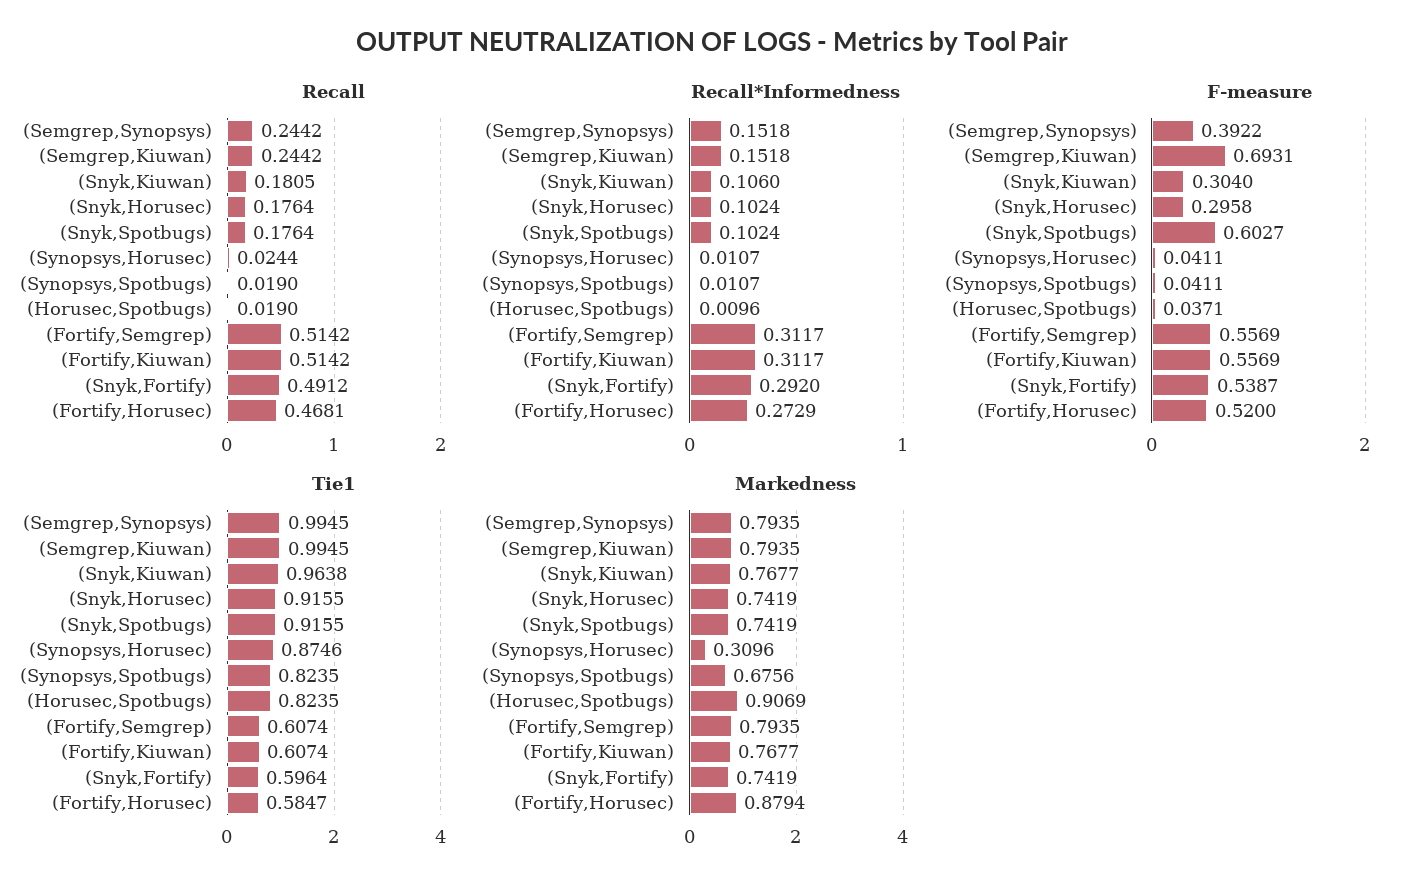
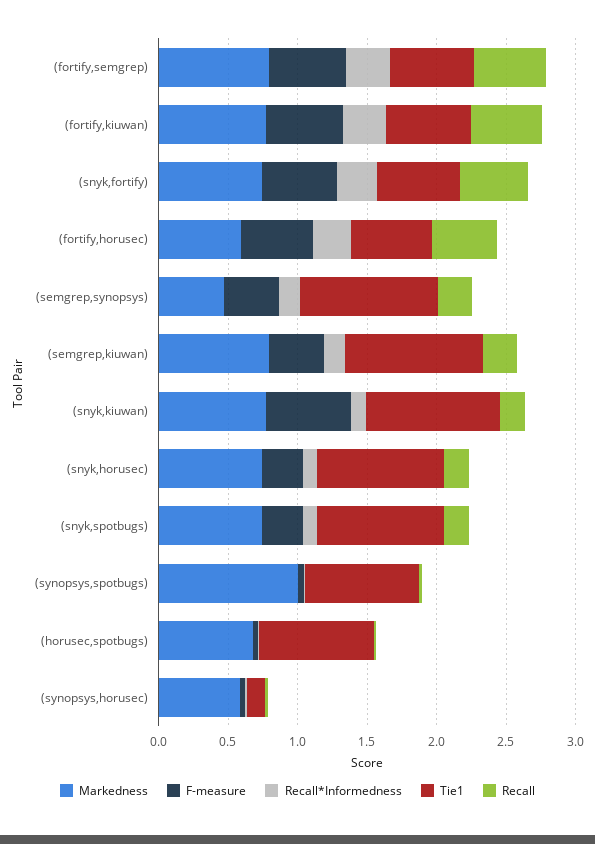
  {
    "Recall": {
      "(Semgrep,Synopsys)": 0.2442,
      "(Semgrep,Kiuwan)": 0.2442,
      "(Snyk,Kiuwan)": 0.1805,
      "(Snyk,Horusec)": 0.1764,
      "(Snyk,Spotbugs)": 0.1764,
      "(Synopsys,Horusec)": 0.0244,
      "(Synopsys,Spotbugs)": 0.019,
      "(Horusec,Spotbugs)": 0.019,
      "(Fortify,Semgrep)": 0.5142,
      "(Fortify,Kiuwan)": 0.5142,
      "(Snyk,Fortify)": 0.4912,
      "(Fortify,Horusec)": 0.4681
    },
    "Recall*Informedness": {
      "(Semgrep,Synopsys)": 0.1518,
      "(Semgrep,Kiuwan)": 0.1518,
      "(Snyk,Kiuwan)": 0.106,
      "(Snyk,Horusec)": 0.1024,
      "(Snyk,Spotbugs)": 0.1024,
      "(Synopsys,Horusec)": 0.0107,
      "(Synopsys,Spotbugs)": 0.0107,
      "(Horusec,Spotbugs)": 0.0096,
      "(Fortify,Semgrep)": 0.3117,
      "(Fortify,Kiuwan)": 0.3117,
      "(Snyk,Fortify)": 0.292,
      "(Fortify,Horusec)": 0.2729
    },
    "F-measure": {
      "(Semgrep,Synopsys)": 0.3922,
-     "(Semgrep,Kiuwan)": 0.6931,
+     "(Semgrep,Kiuwan)": 0.4,
-     "(Snyk,Kiuwan)": 0.304,
+     "(Snyk,Kiuwan)": 0.6,
      "(Snyk,Horusec)": 0.2958,
-     "(Snyk,Spotbugs)": 0.6027,
+     "(Snyk,Spotbugs)": 0.3,
      "(Synopsys,Horusec)": 0.0411,
      "(Synopsys,Spotbugs)": 0.0411,
      "(Horusec,Spotbugs)": 0.0371,
      "(Fortify,Semgrep)": 0.5569,
      "(Fortify,Kiuwan)": 0.5569,
      "(Snyk,Fortify)": 0.5387,
      "(Fortify,Horusec)": 0.52
    },
    "Tie1": {
      "(Semgrep,Synopsys)": 0.9945,
      "(Semgrep,Kiuwan)": 0.9945,
      "(Snyk,Kiuwan)": 0.9638,
      "(Snyk,Horusec)": 0.9155,
      "(Snyk,Spotbugs)": 0.9155,
-     "(Synopsys,Horusec)": 0.8746,
+     "(Synopsys,Horusec)": 0.1,
      "(Synopsys,Spotbugs)": 0.8235,
      "(Horusec,Spotbugs)": 0.8235,
      "(Fortify,Semgrep)": 0.6074,
      "(Fortify,Kiuwan)": 0.6074,
      "(Snyk,Fortify)": 0.5964,
      "(Fortify,Horusec)": 0.5847
    },
    "Markedness": {
-     "(Semgrep,Synopsys)": 0.7935,
+     "(Semgrep,Synopsys)": 0.5,
      "(Semgrep,Kiuwan)": 0.7935,
      "(Snyk,Kiuwan)": 0.7677,
      "(Snyk,Horusec)": 0.7419,
      "(Snyk,Spotbugs)": 0.7419,
-     "(Synopsys,Horusec)": 0.3096,
+     "(Synopsys,Horusec)": 0.6,
-     "(Synopsys,Spotbugs)": 0.6756,
+     "(Synopsys,Spotbugs)": 1,
-     "(Horusec,Spotbugs)": 0.9069,
+     "(Horusec,Spotbugs)": 0.7,
      "(Fortify,Semgrep)": 0.7935,
      "(Fortify,Kiuwan)": 0.7677,
      "(Snyk,Fortify)": 0.7419,
-     "(Fortify,Horusec)": 0.8794
+     "(Fortify,Horusec)": 0.6
    }
  }

